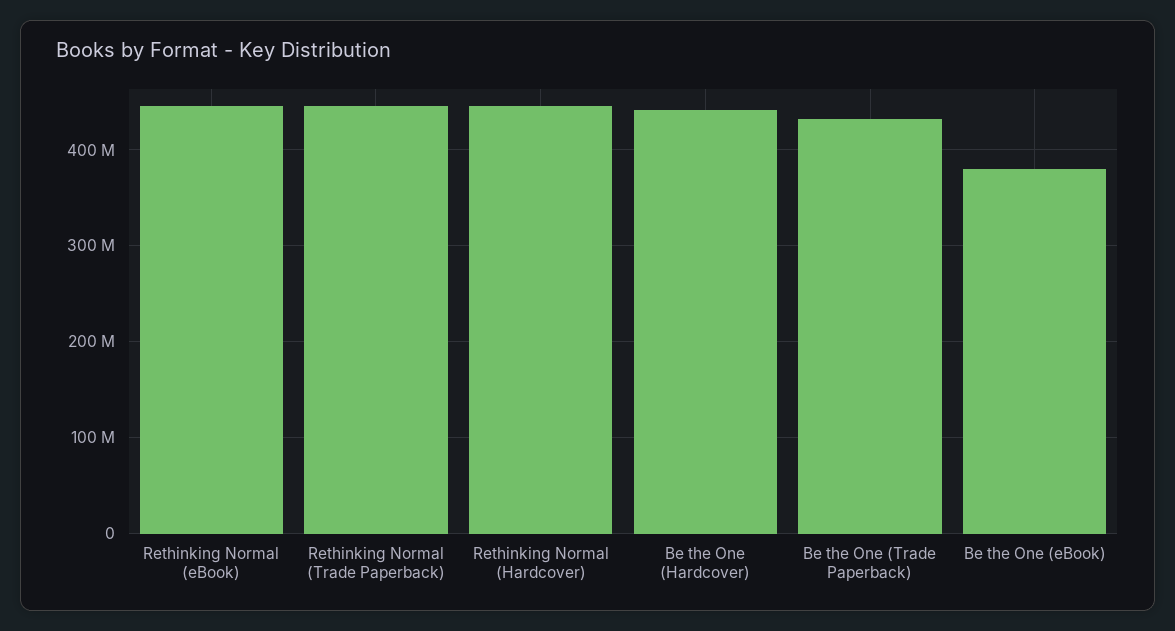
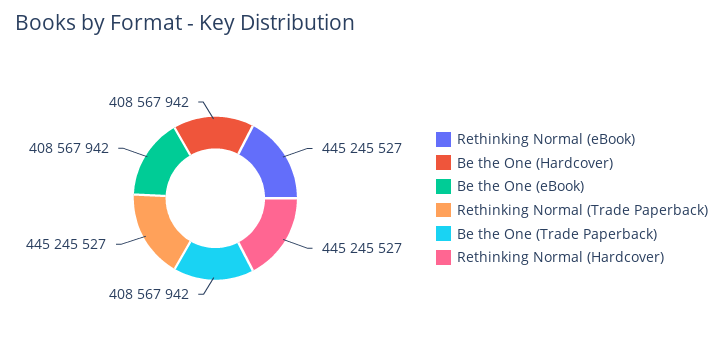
  {
    "Rethinking Normal (eBook)": 445245527,
    "Rethinking Normal (Trade Paperback)": 445245527,
    "Rethinking Normal (Hardcover)": 445245527,
-   "Be the One (Hardcover)": 440000000,
+   "Be the One (Hardcover)": 408567942,
-   "Be the One (Trade Paperback)": 430000000,
+   "Be the One (Trade Paperback)": 408567942,
-   "Be the One (eBook)": 380000000
+   "Be the One (eBook)": 408567942
  }

